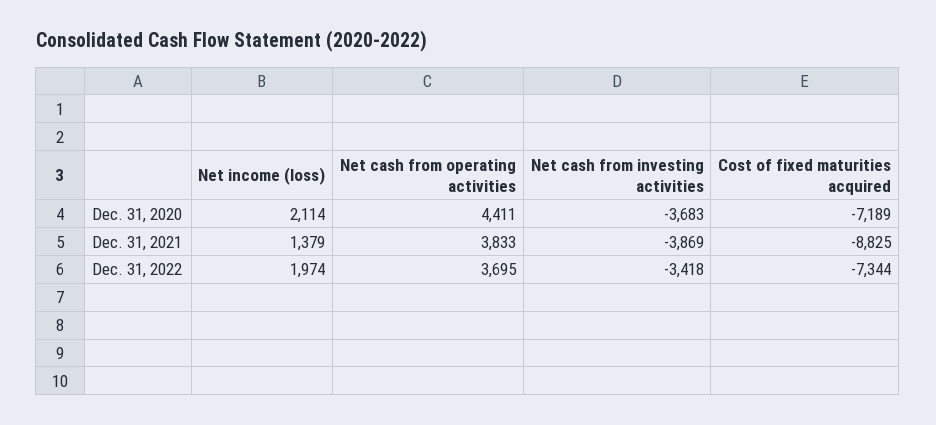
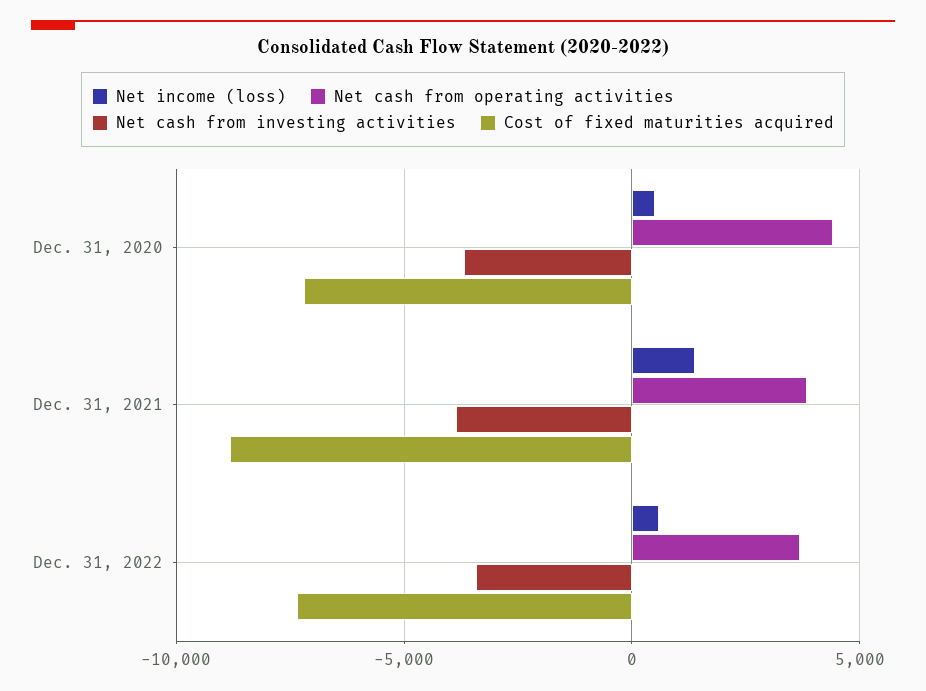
  {
    "Net income (loss)": {
-     "Dec. 31, 2020": 2114,
+     "Dec. 31, 2020": 500,
      "Dec. 31, 2021": 1379,
-     "Dec. 31, 2022": 1974
+     "Dec. 31, 2022": 500
    },
    "Net cash from operating activities": {
      "Dec. 31, 2020": 4411,
      "Dec. 31, 2021": 3833,
      "Dec. 31, 2022": 3695
    },
    "Net cash from investing activities": {
      "Dec. 31, 2020": -3683,
      "Dec. 31, 2021": -3869,
      "Dec. 31, 2022": -3418
    },
    "Cost of fixed maturities acquired": {
      "Dec. 31, 2020": -7189,
      "Dec. 31, 2021": -8825,
      "Dec. 31, 2022": -7344
    }
  }

